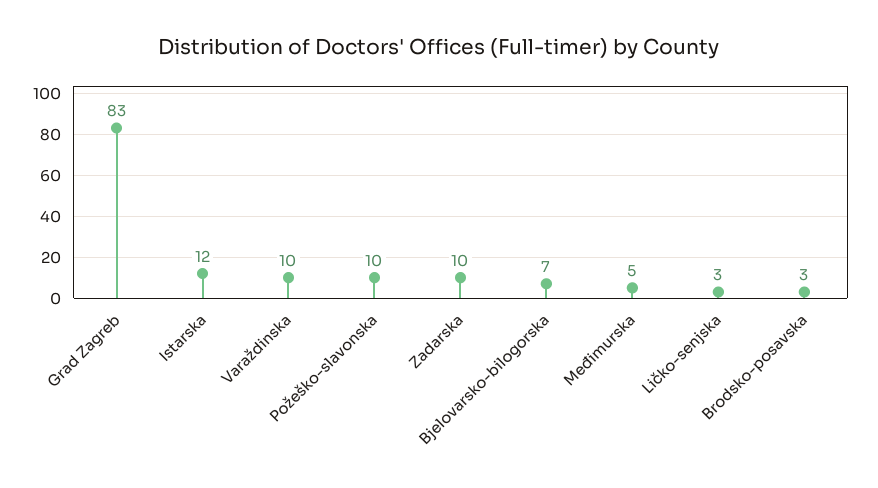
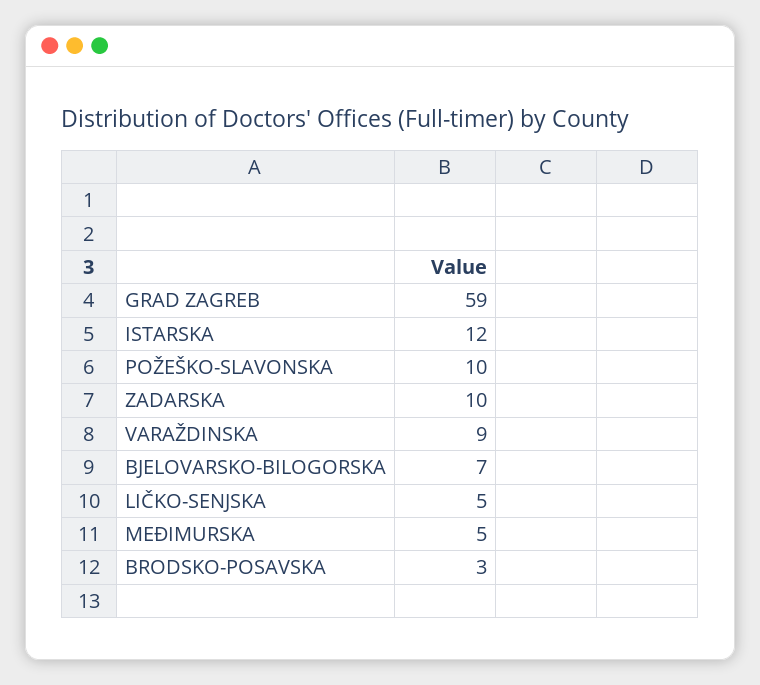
  {
-   "Grad Zagreb": 83,
+   "Grad Zagreb": 59,
    "Istarska": 12,
-   "Varaždinska": 10,
+   "Varaždinska": 9,
    "Požeško-slavonska": 10,
    "Zadarska": 10,
    "Bjelovarsko-bilogorska": 7,
    "Međimurska": 5,
-   "Ličko-senjska": 3,
+   "Ličko-senjska": 5,
    "Brodsko-posavska": 3
  }

